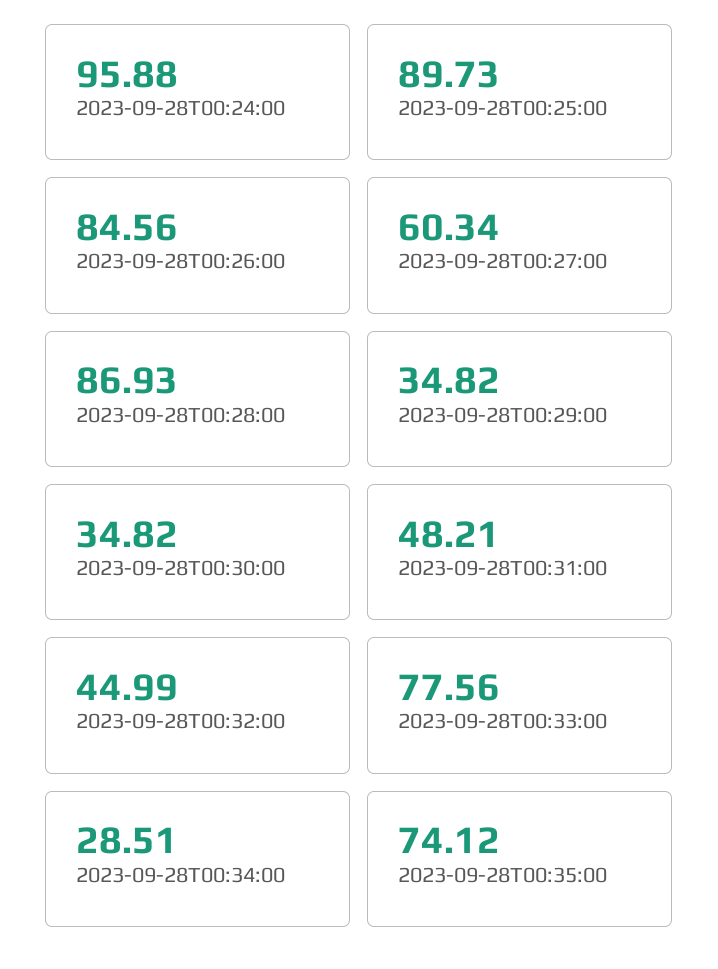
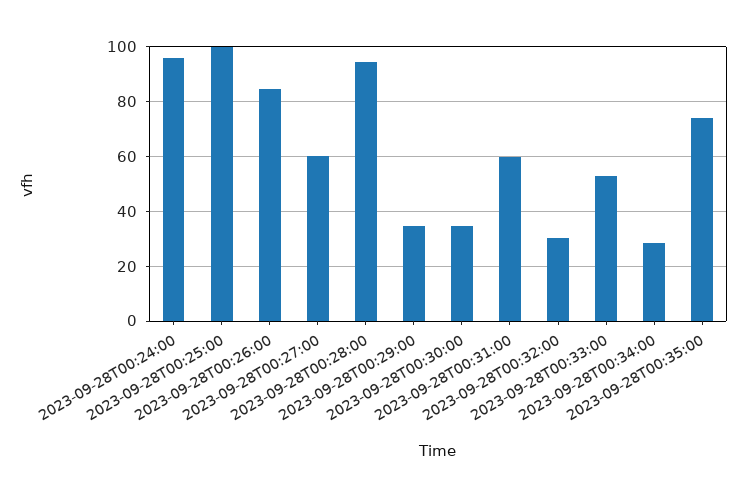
  {
    "2023-09-28T00:24:00": 95.88,
-   "2023-09-28T00:25:00": 89.73,
+   "2023-09-28T00:25:00": 100,
    "2023-09-28T00:26:00": 84.56,
    "2023-09-28T00:27:00": 60.34,
-   "2023-09-28T00:28:00": 86.93,
+   "2023-09-28T00:28:00": 95,
    "2023-09-28T00:29:00": 34.82,
    "2023-09-28T00:30:00": 34.82,
-   "2023-09-28T00:31:00": 48.21,
+   "2023-09-28T00:31:00": 60,
-   "2023-09-28T00:32:00": 44.99,
+   "2023-09-28T00:32:00": 30,
-   "2023-09-28T00:33:00": 77.56,
+   "2023-09-28T00:33:00": 52.5,
    "2023-09-28T00:34:00": 28.51,
    "2023-09-28T00:35:00": 74.12
  }

